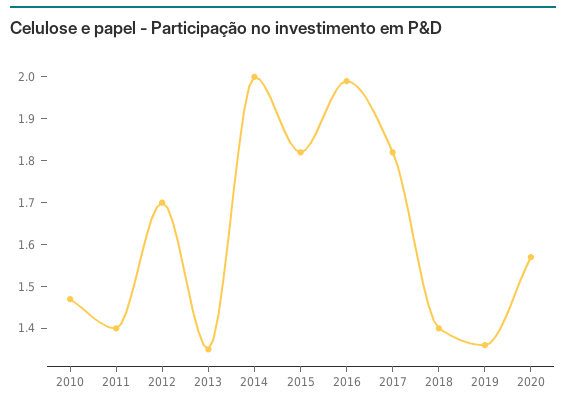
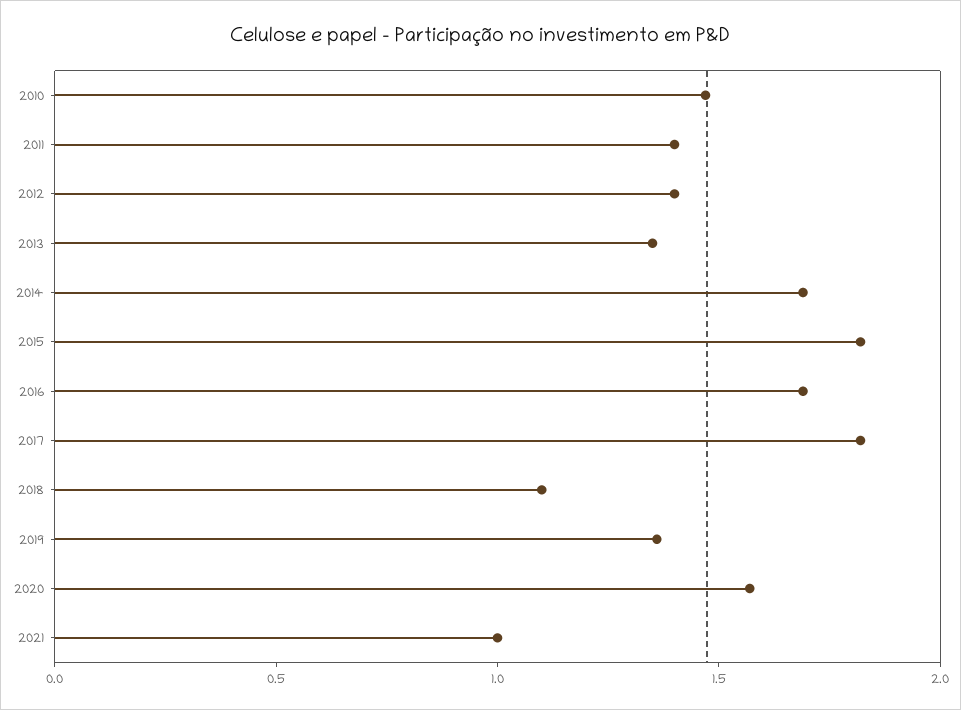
  {
    "2010": 1.45,
    "2011": 1.4,
-   "2012": 1.7,
+   "2012": 1.4,
    "2013": 1.35,
-   "2014": 2,
+   "2014": 1.7,
    "2015": 1.8,
-   "2016": 2,
+   "2016": 1.7,
    "2017": 1.8,
-   "2018": 1.4,
+   "2018": 1.1,
    "2019": 1.35,
-   "2020": 1.55
+   "2020": 1.55,
+   "2021": 1
  }

